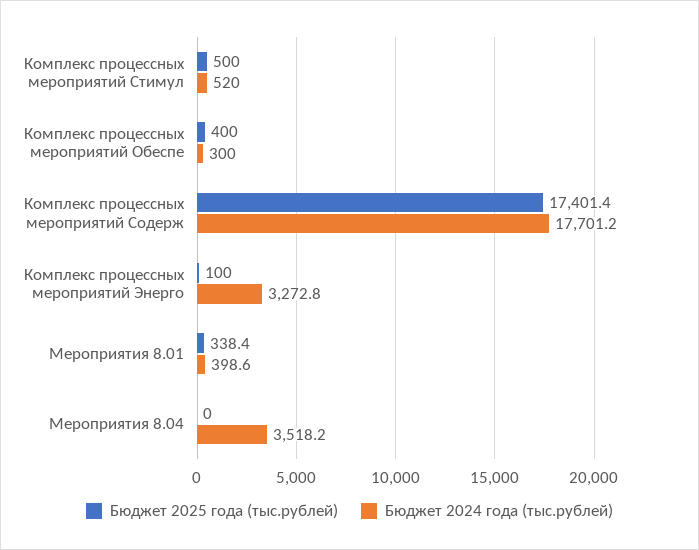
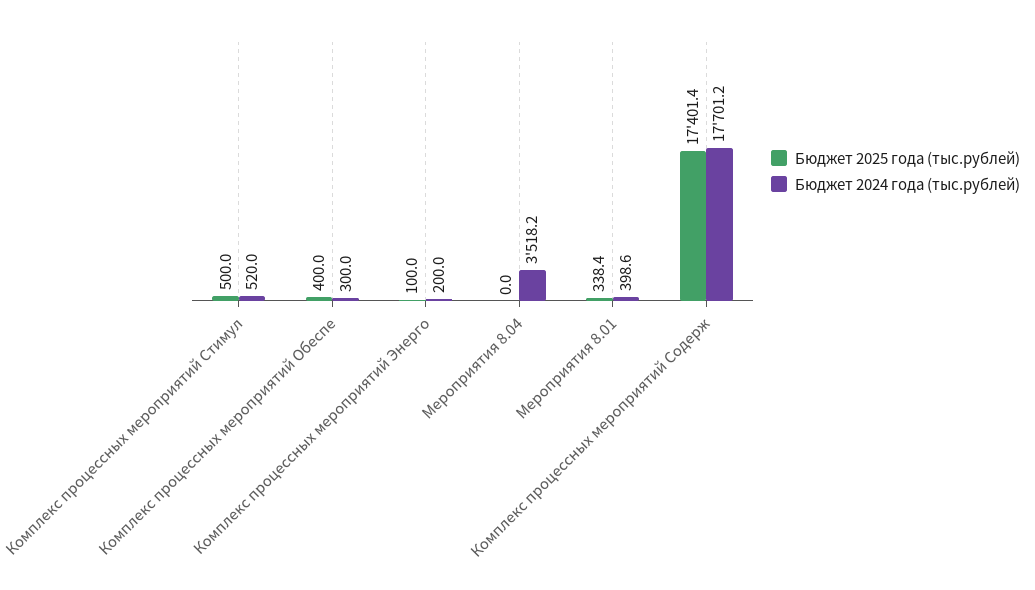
  {
    "Бюджет 2025 года (тыс.рублей)": {
      "Комплекс процессных мероприятий Стимул": 500,
      "Комплекс процессных мероприятий Обеспе": 400,
      "Комплекс процессных мероприятий Содерж": 17401.4,
      "Комплекс процессных мероприятий Энерго": 100,
      "Мероприятия 8.01": 338.4,
      "Мероприятия 8.04": 0
    },
    "Бюджет 2024 года (тыс.рублей)": {
      "Комплекс процессных мероприятий Стимул": 520,
      "Комплекс процессных мероприятий Обеспе": 300,
      "Комплекс процессных мероприятий Содерж": 17701.2,
-     "Комплекс процессных мероприятий Энерго": 3272.8,
+     "Комплекс процессных мероприятий Энерго": 200,
      "Мероприятия 8.01": 398.6,
      "Мероприятия 8.04": 3518.2
    }
  }

